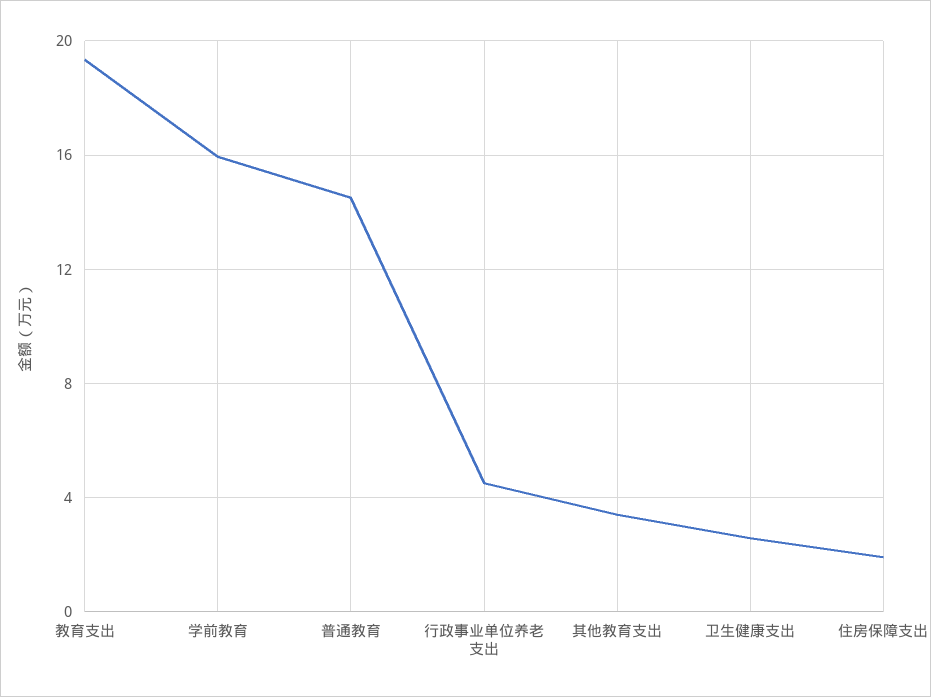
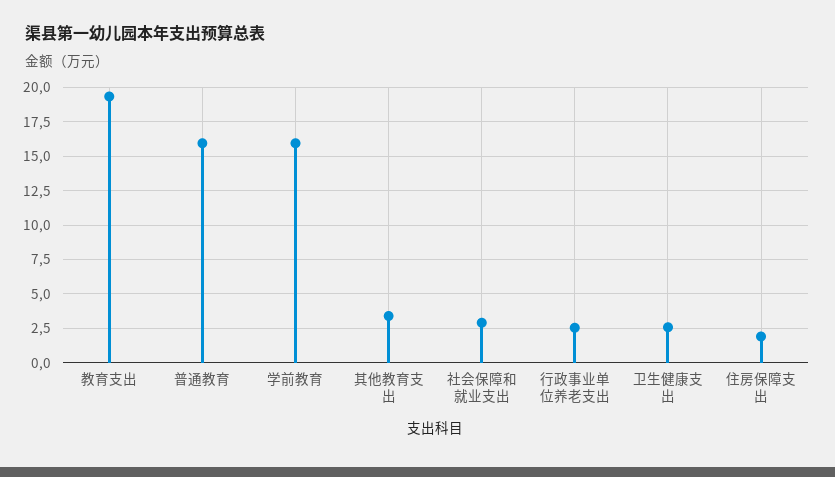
  {
    "教育支出": 19.5,
    "学前教育": 16,
-   "普通教育": 14.5,
+   "普通教育": 16,
-   "行政事业单位养老支出": 4.5,
+   "行政事业单位养老支出": 2.5,
    "其他教育支出": 3.5,
    "卫生健康支出": 2.5,
-   "住房保障支出": 2
+   "住房保障支出": 2,
+   "社会保障和就业支出": 3
  }

